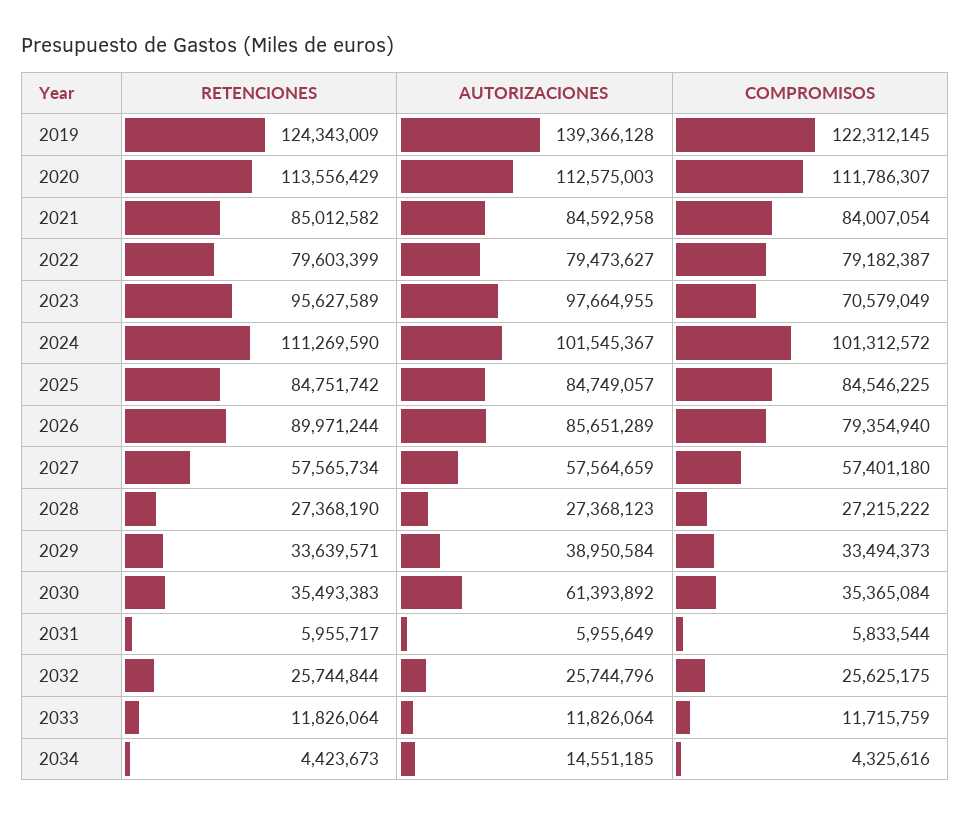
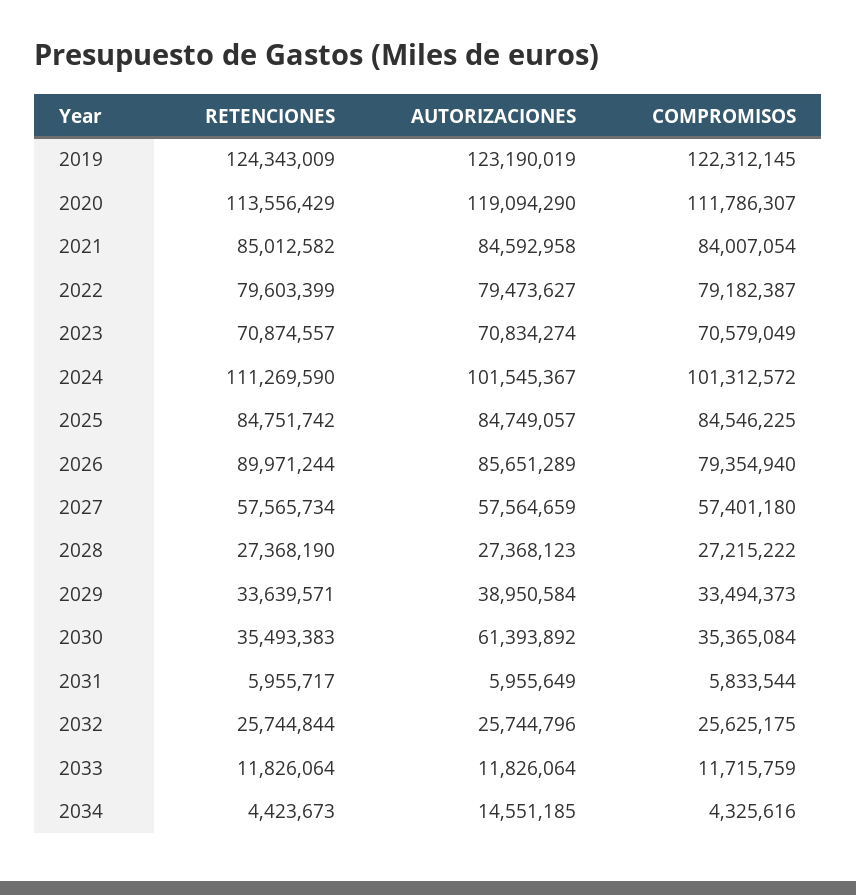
  {
    "RETENCIONES": {
      "2019": 124343009,
      "2020": 113556429,
      "2021": 85012582,
      "2022": 79603399,
-     "2023": 95627589,
+     "2023": 70874557,
      "2024": 111269590,
      "2025": 84751742,
      "2026": 89971244,
      "2027": 57565734,
      "2028": 27368190,
      "2029": 33639571,
      "2030": 35493383,
      "2031": 5955717,
      "2032": 25744844,
      "2033": 11826064,
      "2034": 4423673
    },
    "AUTORIZACIONES": {
-     "2019": 139366128,
+     "2019": 123190019,
-     "2020": 112575003,
+     "2020": 119094290,
      "2021": 84592958,
      "2022": 79473627,
-     "2023": 97664955,
+     "2023": 70834274,
      "2024": 101545367,
      "2025": 84749057,
      "2026": 85651289,
      "2027": 57564659,
      "2028": 27368123,
      "2029": 38950584,
      "2030": 61393892,
      "2031": 5955649,
      "2032": 25744796,
      "2033": 11826064,
      "2034": 14551185
    },
    "COMPROMISOS": {
      "2019": 122312145,
      "2020": 111786307,
      "2021": 84007054,
      "2022": 79182387,
      "2023": 70579049,
      "2024": 101312572,
      "2025": 84546225,
      "2026": 79354940,
      "2027": 57401180,
      "2028": 27215222,
      "2029": 33494373,
      "2030": 35365084,
      "2031": 5833544,
      "2032": 25625175,
      "2033": 11715759,
      "2034": 4325616
    }
  }

